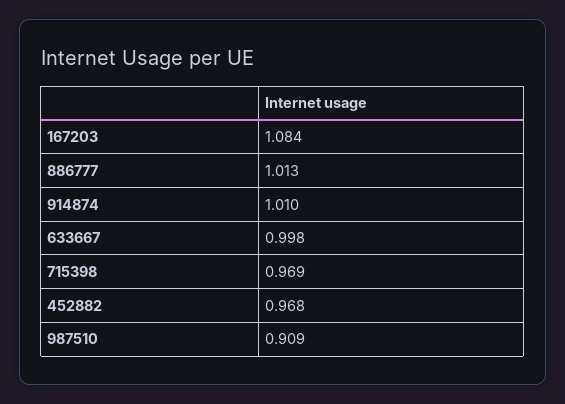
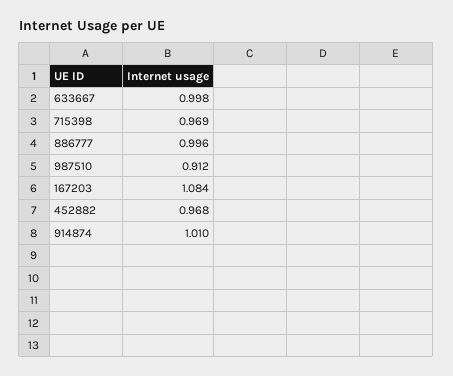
  {
    "167203": 1.084,
-   "886777": 1.013,
+   "886777": 0.996,
    "914874": 1.01,
    "633667": 0.998,
    "715398": 0.969,
    "452882": 0.968,
-   "987510": 0.909
+   "987510": 0.912
  }

